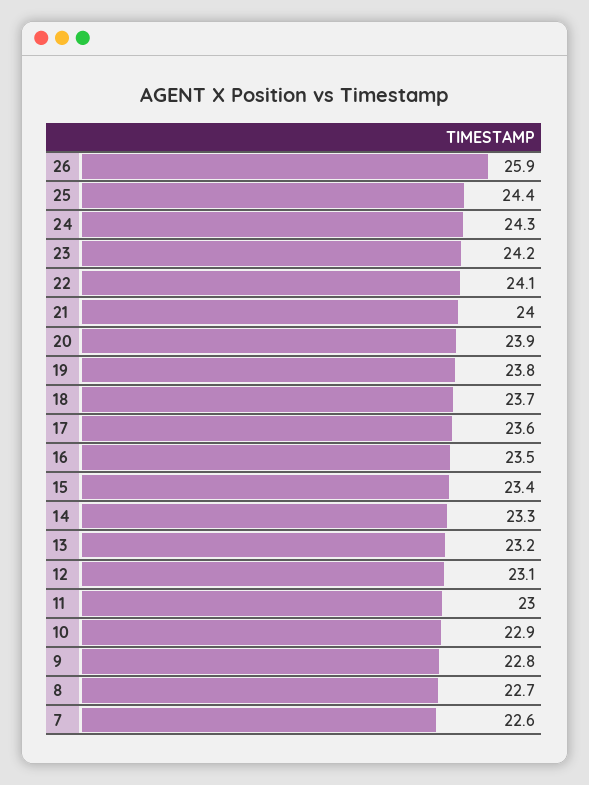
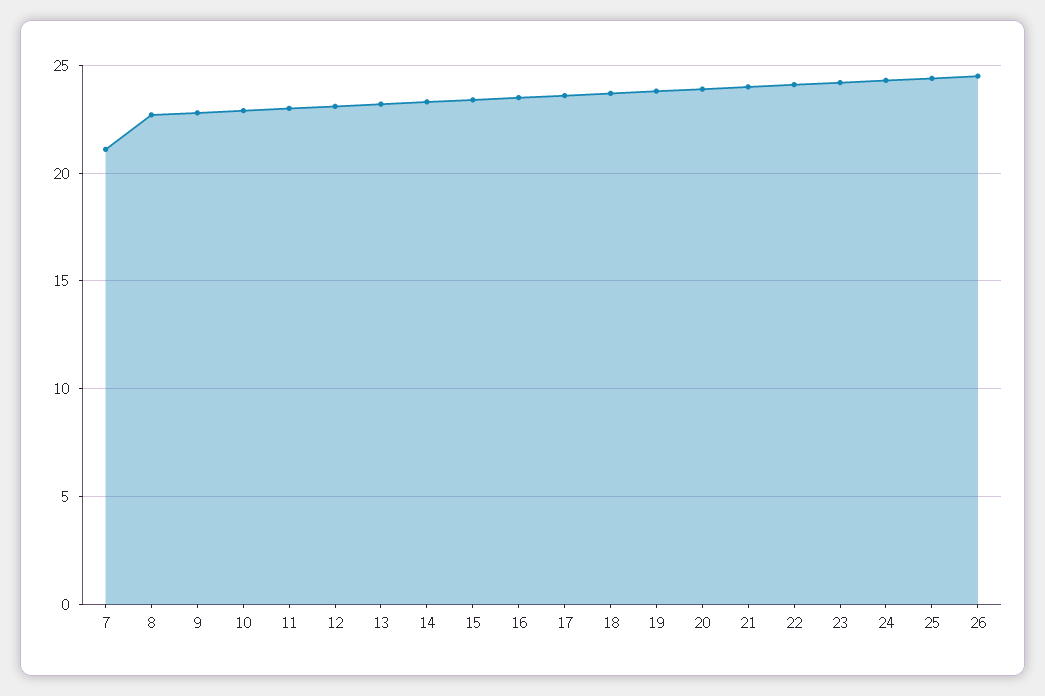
  {
-   "26": 25.9,
+   "26": 24.5,
    "25": 24.4,
    "24": 24.3,
    "23": 24.2,
    "22": 24.1,
    "21": 24,
    "20": 23.9,
    "19": 23.8,
    "18": 23.7,
    "17": 23.6,
    "16": 23.5,
    "15": 23.4,
    "14": 23.3,
    "13": 23.2,
    "12": 23.1,
    "11": 23,
    "10": 22.9,
    "9": 22.8,
    "8": 22.7,
-   "7": 22.6
+   "7": 21
  }

